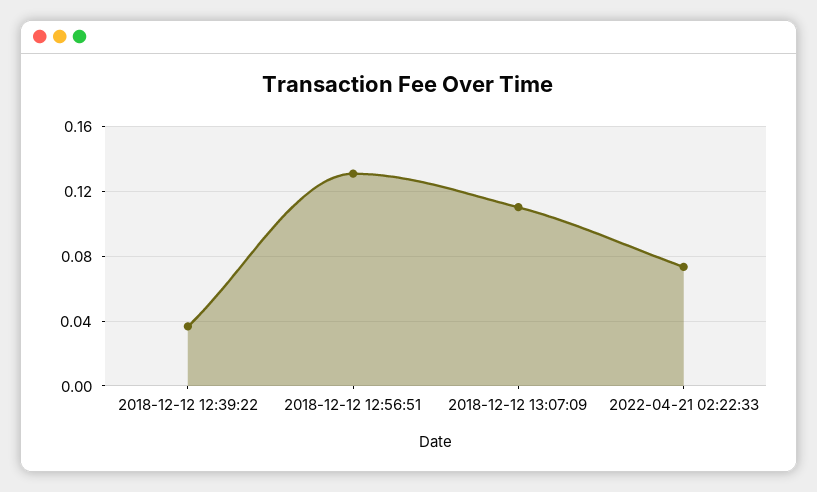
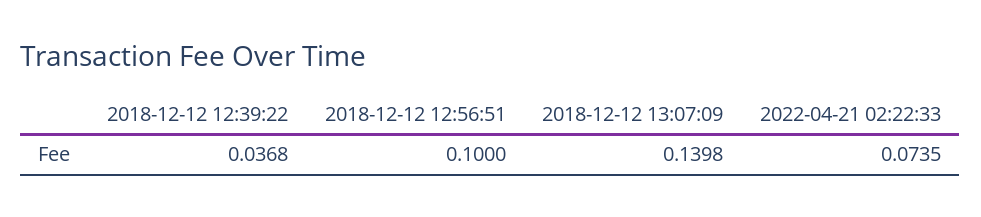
  {
    "2018-12-12 12:39:22": 0.0368,
-   "2018-12-12 12:56:51": 0.13,
+   "2018-12-12 12:56:51": 0.1,
-   "2018-12-12 13:07:09": 0.11,
+   "2018-12-12 13:07:09": 0.1398,
    "2022-04-21 02:22:33": 0.0735
  }

